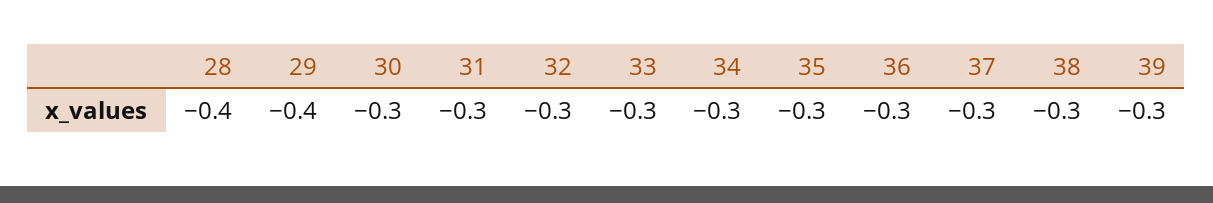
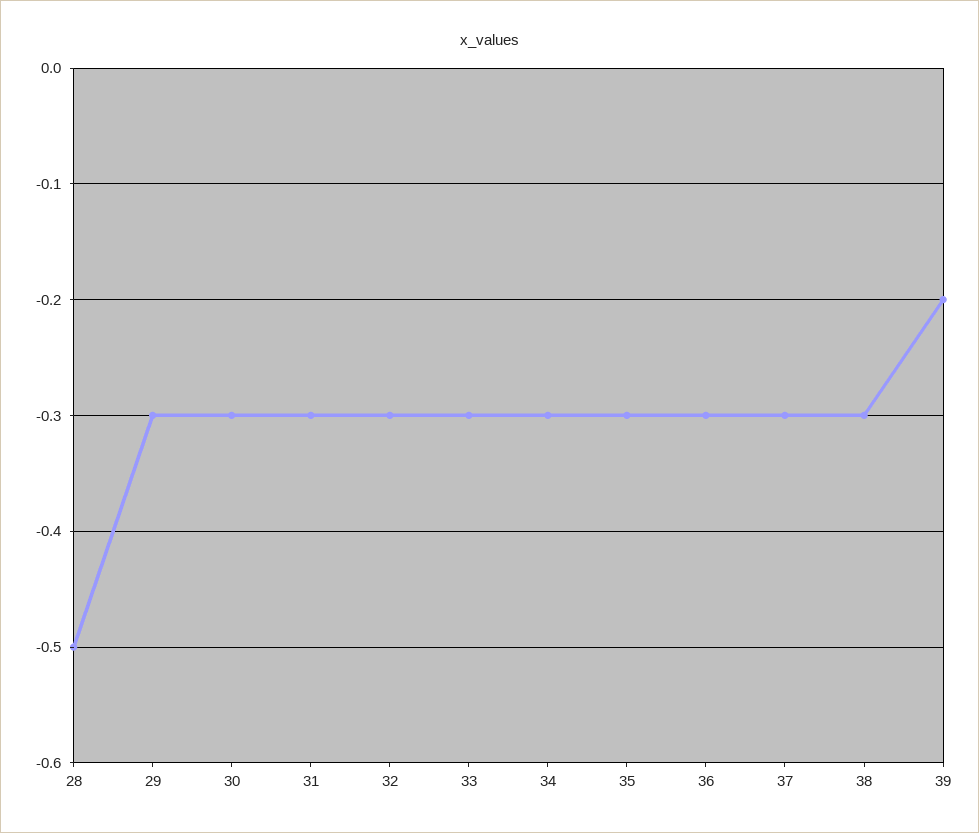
  {
-   "28": -0.4,
+   "28": -0.5,
-   "29": -0.4,
+   "29": -0.3,
    "30": -0.3,
    "31": -0.3,
    "32": -0.3,
    "33": -0.3,
    "34": -0.3,
    "35": -0.3,
    "36": -0.3,
    "37": -0.3,
    "38": -0.3,
-   "39": -0.3
+   "39": -0.2
  }

